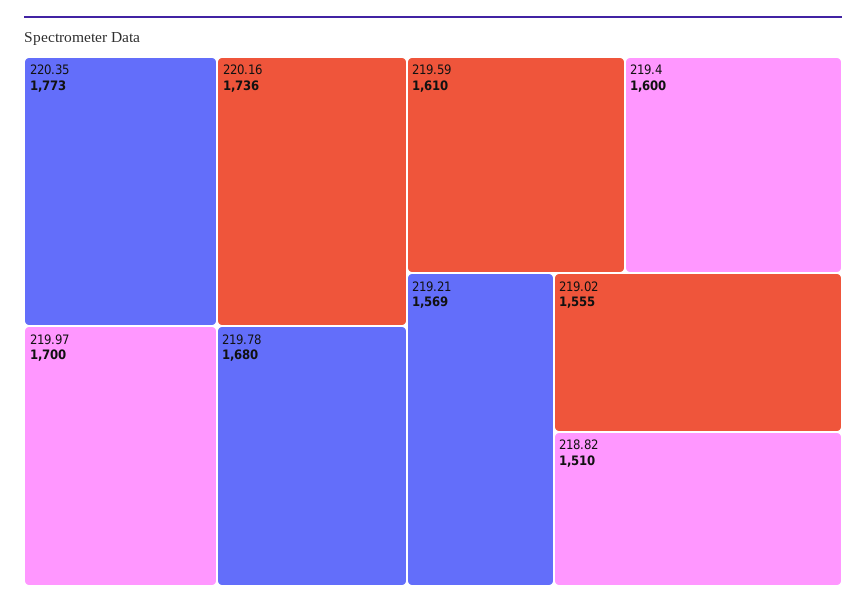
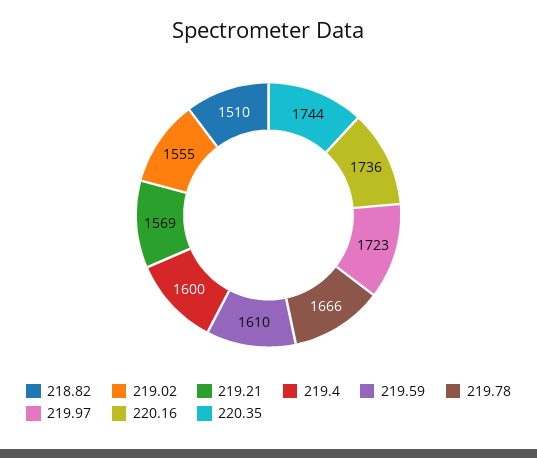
  {
-   "220.35": 1773,
+   "220.35": 1744,
    "220.16": 1736,
-   "219.97": 1700,
+   "219.97": 1723,
-   "219.78": 1680,
+   "219.78": 1666,
    "219.59": 1610,
    "219.4": 1600,
    "219.21": 1569,
    "219.02": 1555,
    "218.82": 1510
  }

